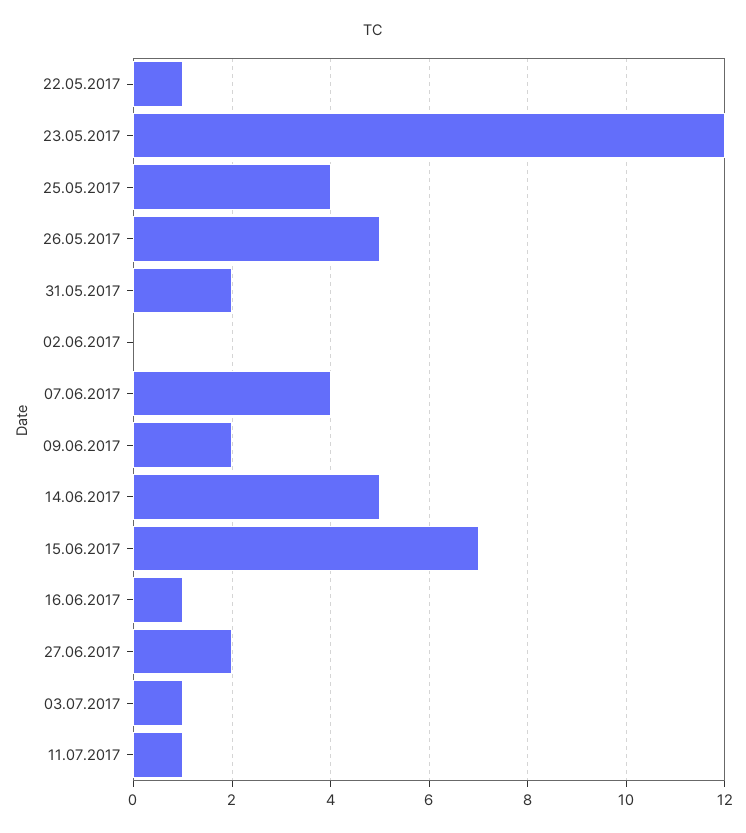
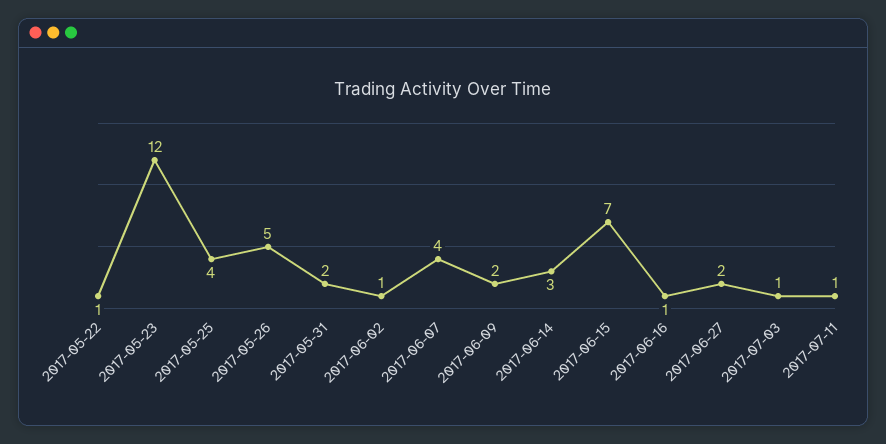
  {
    "22.05.2017": 1,
    "23.05.2017": 12,
    "25.05.2017": 4,
    "26.05.2017": 5,
    "31.05.2017": 2,
-   "02.06.2017": 0,
+   "02.06.2017": 1,
    "07.06.2017": 4,
    "09.06.2017": 2,
-   "14.06.2017": 5,
+   "14.06.2017": 3,
    "15.06.2017": 7,
    "16.06.2017": 1,
    "27.06.2017": 2,
    "03.07.2017": 1,
    "11.07.2017": 1
  }

